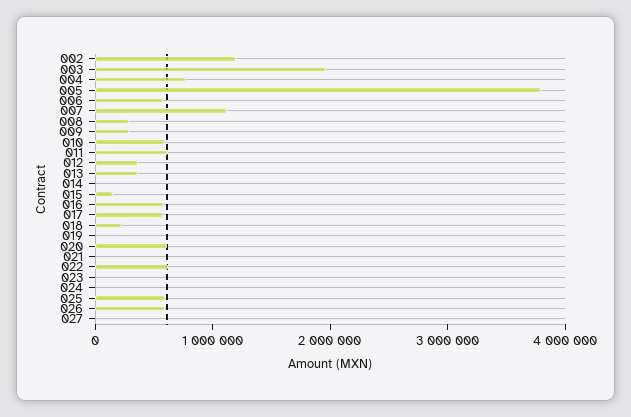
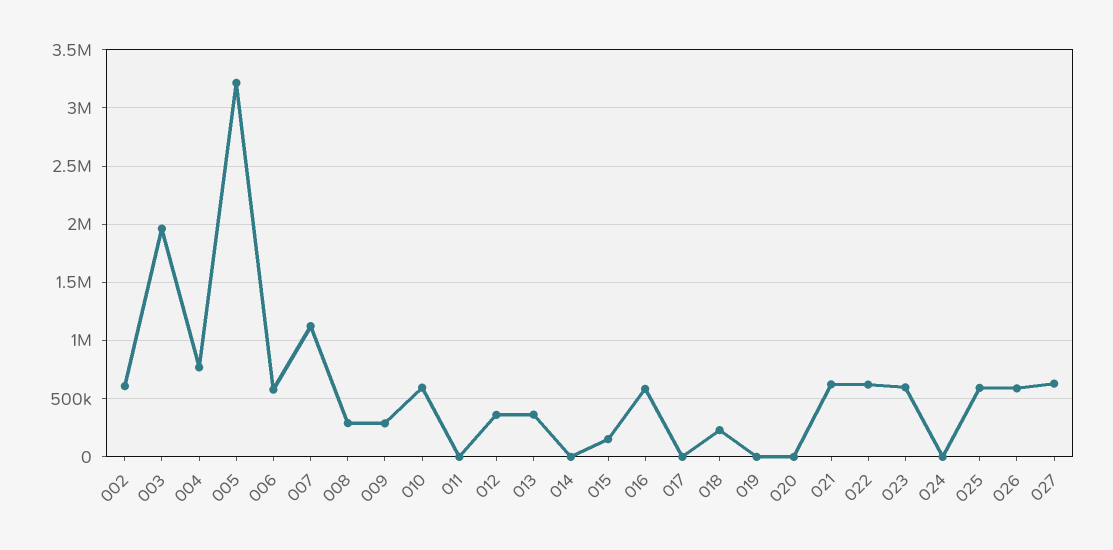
  {
-   "002": 1200000,
+   "002": 600000,
    "003": 2000000,
    "004": 800000,
-   "005": 3800000,
+   "005": 3200000,
    "006": 600000,
    "007": 1100000,
    "008": 300000,
    "009": 300000,
    "010": 600000,
-   "011": 600000,
+   "011": 0,
    "012": 400000,
    "013": 400000,
    "014": 0,
    "015": 200000,
    "016": 600000,
-   "017": 600000,
+   "017": 0,
    "018": 200000,
    "019": 0,
-   "020": 600000,
+   "020": 0,
-   "021": 0,
+   "021": 600000,
    "022": 600000,
-   "023": 0,
+   "023": 600000,
    "024": 0,
    "025": 600000,
    "026": 600000,
-   "027": 0
+   "027": 600000
  }

